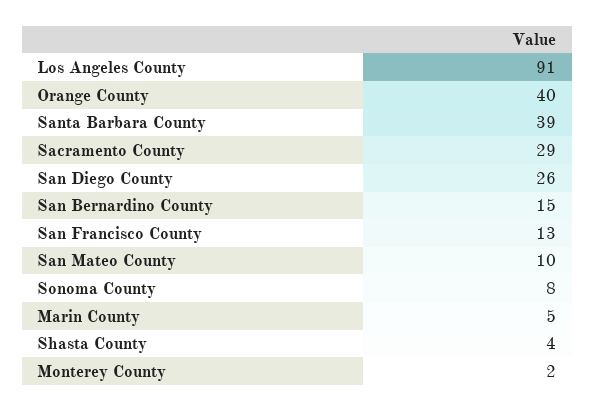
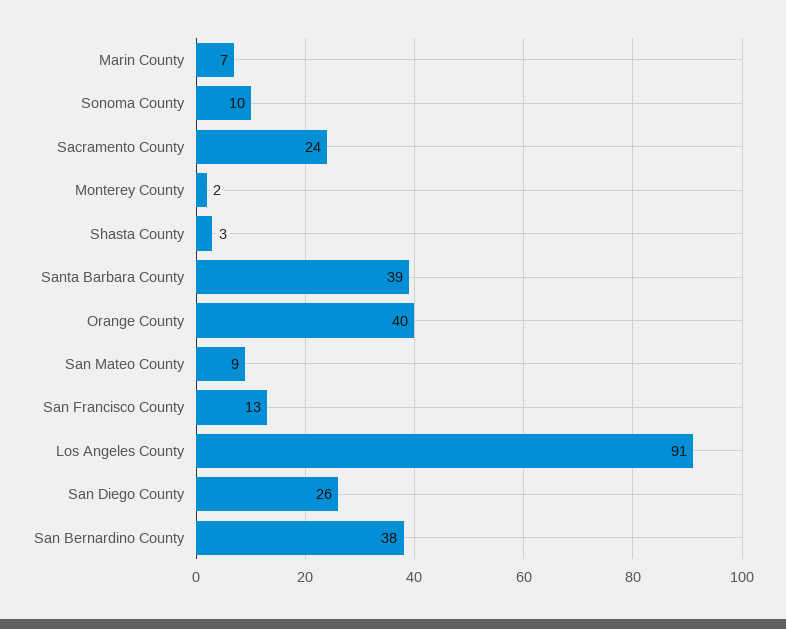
  {
    "Los Angeles County": 91,
    "Orange County": 40,
    "Santa Barbara County": 39,
-   "Sacramento County": 29,
+   "Sacramento County": 24,
    "San Diego County": 26,
-   "San Bernardino County": 15,
+   "San Bernardino County": 38,
    "San Francisco County": 13,
-   "San Mateo County": 10,
+   "San Mateo County": 9,
-   "Sonoma County": 8,
+   "Sonoma County": 10,
-   "Marin County": 5,
+   "Marin County": 7,
-   "Shasta County": 4,
+   "Shasta County": 3,
    "Monterey County": 2
  }

